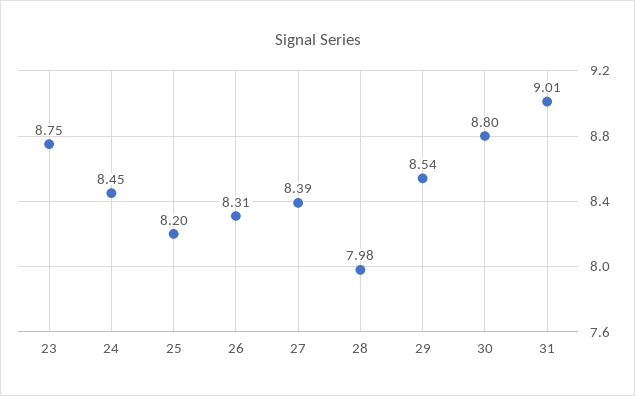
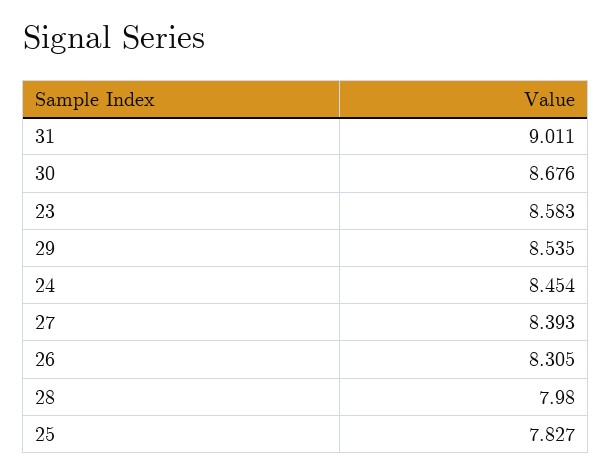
  {
-   "23": 8.75,
+   "23": 8.583,
    "24": 8.454,
-   "25": 8.2,
+   "25": 7.827,
    "26": 8.305,
    "27": 8.393,
    "28": 7.98,
    "29": 8.535,
-   "30": 8.8,
+   "30": 8.676,
    "31": 9.011
  }

